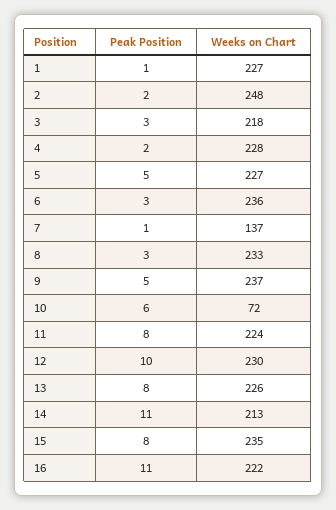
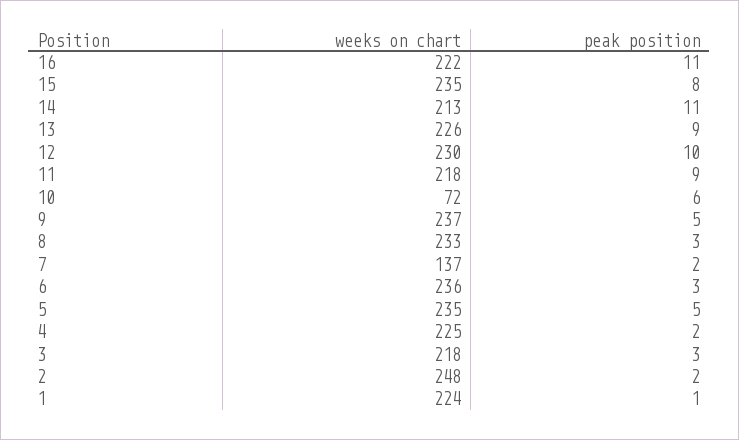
  {
    "Peak Position": {
      "1": 1,
      "2": 2,
      "3": 3,
      "4": 2,
      "5": 5,
      "6": 3,
-     "7": 1,
+     "7": 2,
      "8": 3,
      "9": 5,
      "10": 6,
-     "11": 8,
+     "11": 9,
      "12": 10,
-     "13": 8,
+     "13": 9,
      "14": 11,
      "15": 8,
      "16": 11
    },
    "Weeks on Chart": {
-     "1": 227,
+     "1": 224,
      "2": 248,
      "3": 218,
-     "4": 228,
+     "4": 225,
-     "5": 227,
+     "5": 235,
      "6": 236,
      "7": 137,
      "8": 233,
      "9": 237,
      "10": 72,
-     "11": 224,
+     "11": 218,
      "12": 230,
      "13": 226,
      "14": 213,
      "15": 235,
      "16": 222
    }
  }

